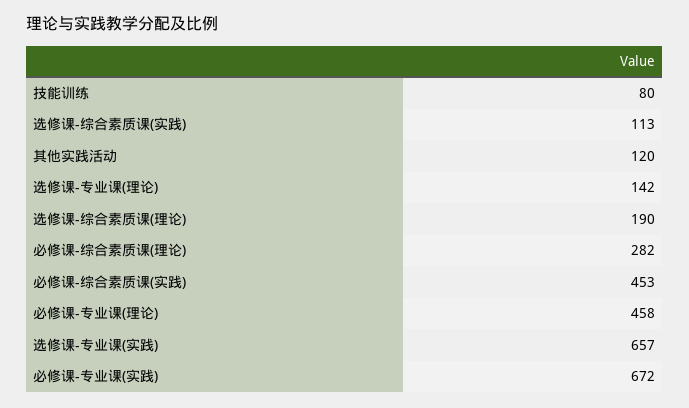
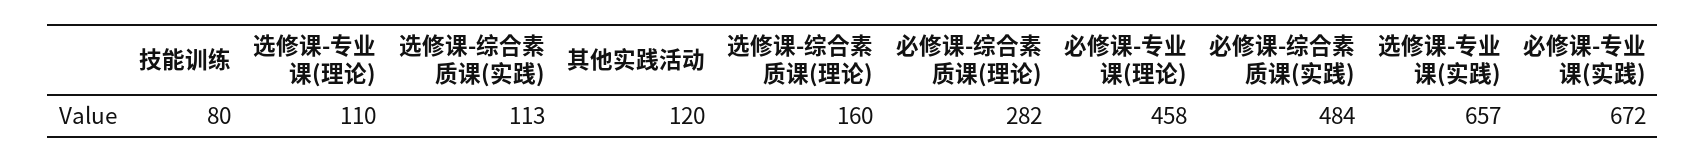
  {
    "技能训练": 80,
    "选修课-综合素质课(实践)": 113,
    "其他实践活动": 120,
-   "选修课-专业课(理论)": 142,
+   "选修课-专业课(理论)": 110,
-   "选修课-综合素质课(理论)": 190,
+   "选修课-综合素质课(理论)": 160,
    "必修课-综合素质课(理论)": 282,
-   "必修课-综合素质课(实践)": 453,
+   "必修课-综合素质课(实践)": 484,
    "必修课-专业课(理论)": 458,
    "选修课-专业课(实践)": 657,
    "必修课-专业课(实践)": 672
  }

